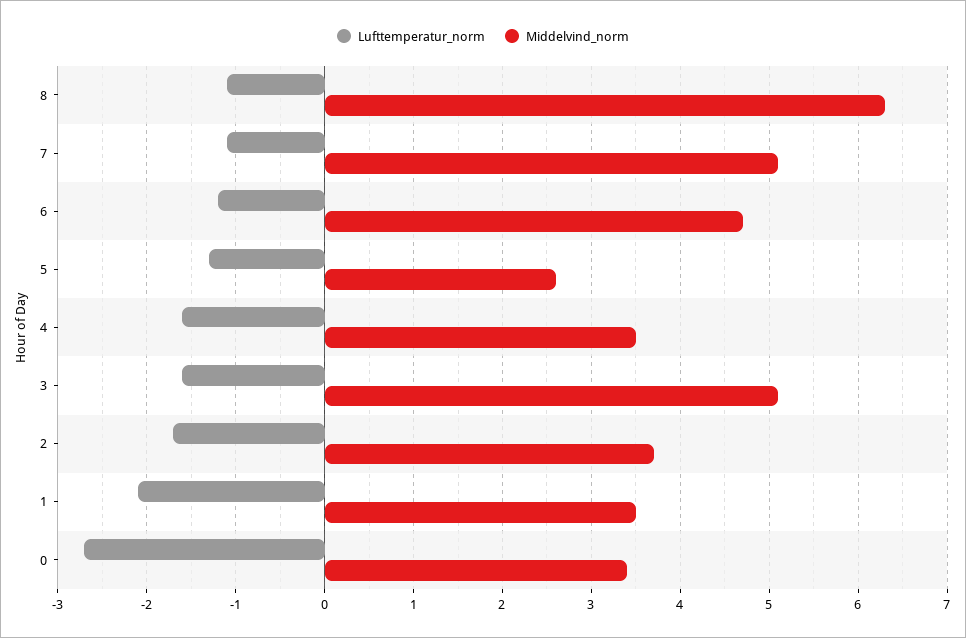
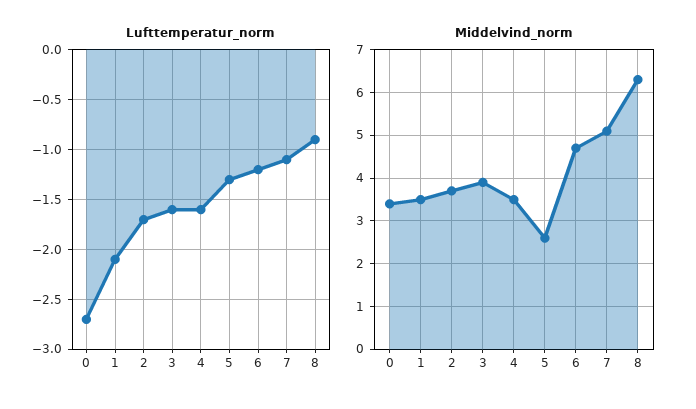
  {
    "Lufttemperatur_norm": {
-     "8": -1.1,
+     "8": -0.9,
      "7": -1.1,
      "6": -1.2,
      "5": -1.3,
      "4": -1.6,
      "3": -1.6,
      "2": -1.7,
      "1": -2.1,
      "0": -2.7
    },
    "Middelvind_norm": {
      "8": 6.3,
      "7": 5.1,
      "6": 4.7,
      "5": 2.6,
      "4": 3.5,
-     "3": 5.1,
+     "3": 4,
      "2": 3.7,
      "1": 3.5,
      "0": 3.4
    }
  }

